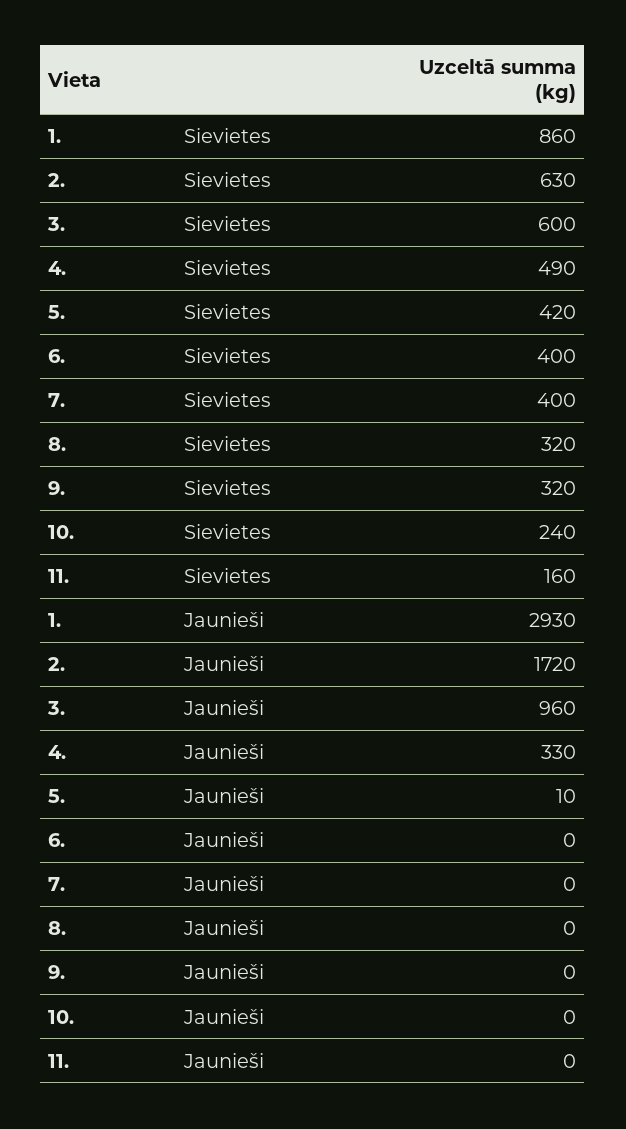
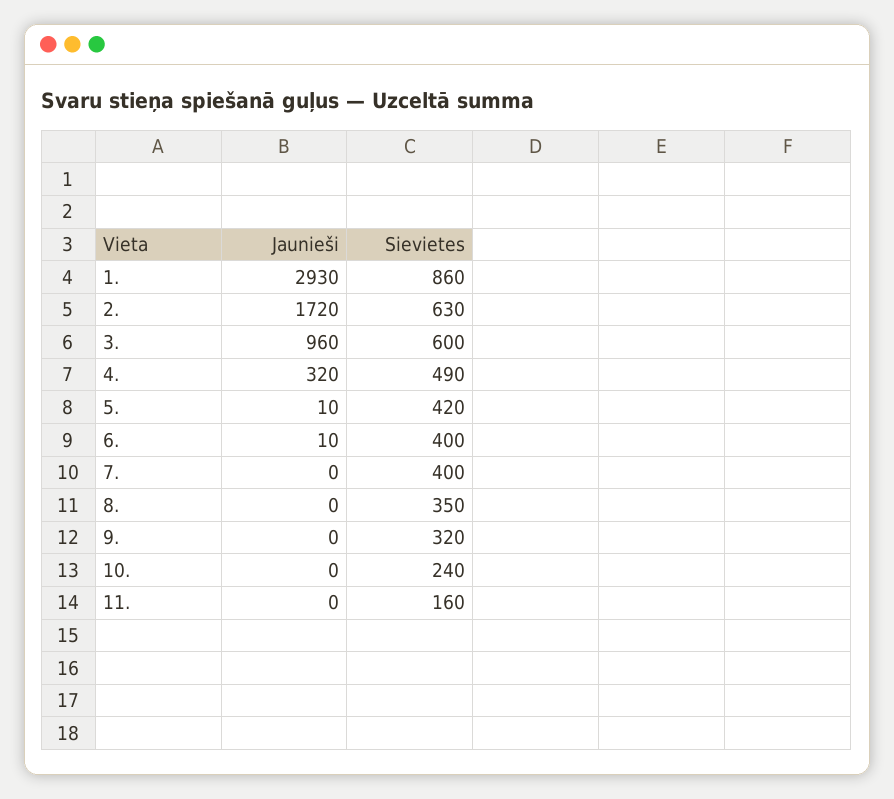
  {
    "1.": {
      "Sievietes": 860,
      "Jaunieši": 2930
    },
    "2.": {
      "Sievietes": 630,
      "Jaunieši": 1720
    },
    "3.": {
      "Sievietes": 600,
      "Jaunieši": 960
    },
    "4.": {
      "Sievietes": 490,
-     "Jaunieši": 330
+     "Jaunieši": 320
    },
    "5.": {
      "Sievietes": 420,
      "Jaunieši": 10
    },
    "6.": {
      "Sievietes": 400,
-     "Jaunieši": 0
+     "Jaunieši": 10
    },
    "7.": {
      "Sievietes": 400,
      "Jaunieši": 0
    },
    "8.": {
-     "Sievietes": 320,
+     "Sievietes": 350,
      "Jaunieši": 0
    },
    "9.": {
      "Sievietes": 320,
      "Jaunieši": 0
    },
    "10.": {
      "Sievietes": 240,
      "Jaunieši": 0
    },
    "11.": {
      "Sievietes": 160,
      "Jaunieši": 0
    }
  }

